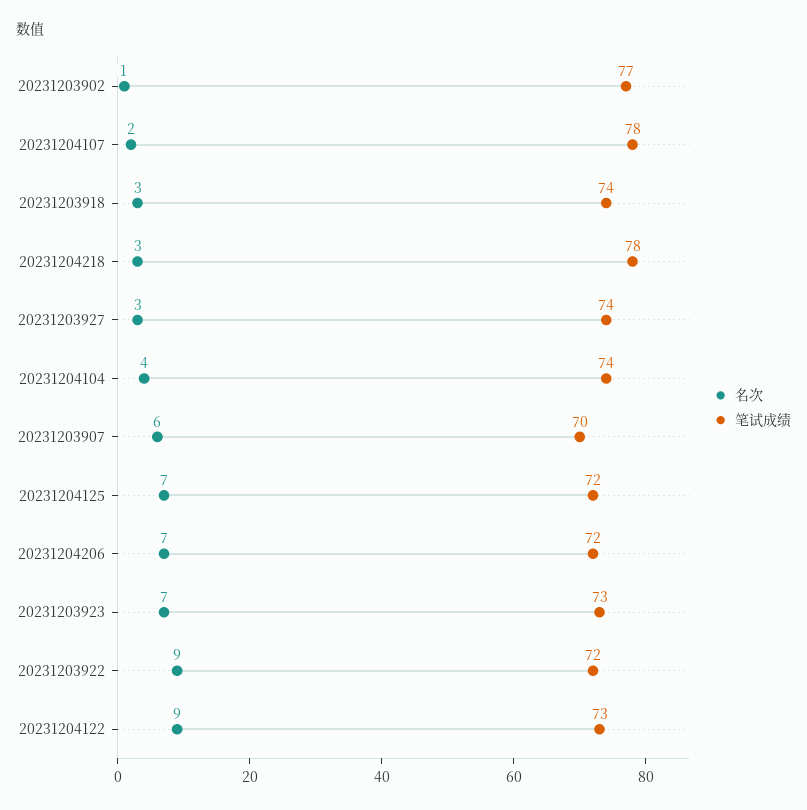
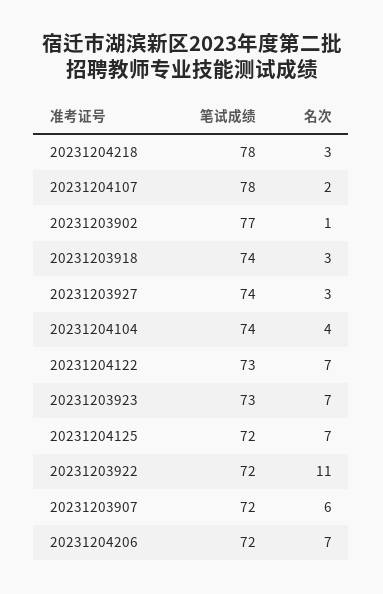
  {
    "名次": {
      "20231203902": 1,
      "20231204107": 2,
      "20231203918": 3,
      "20231204218": 3,
      "20231203927": 3,
      "20231204104": 4,
      "20231203907": 6,
      "20231204125": 7,
      "20231204206": 7,
      "20231203923": 7,
-     "20231203922": 9,
+     "20231203922": 11,
-     "20231204122": 9
+     "20231204122": 7
    },
    "笔试成绩": {
      "20231203902": 77,
      "20231204107": 78,
      "20231203918": 74,
      "20231204218": 78,
      "20231203927": 74,
      "20231204104": 74,
-     "20231203907": 70,
+     "20231203907": 72,
      "20231204125": 72,
      "20231204206": 72,
      "20231203923": 73,
      "20231203922": 72,
      "20231204122": 73
    }
  }

